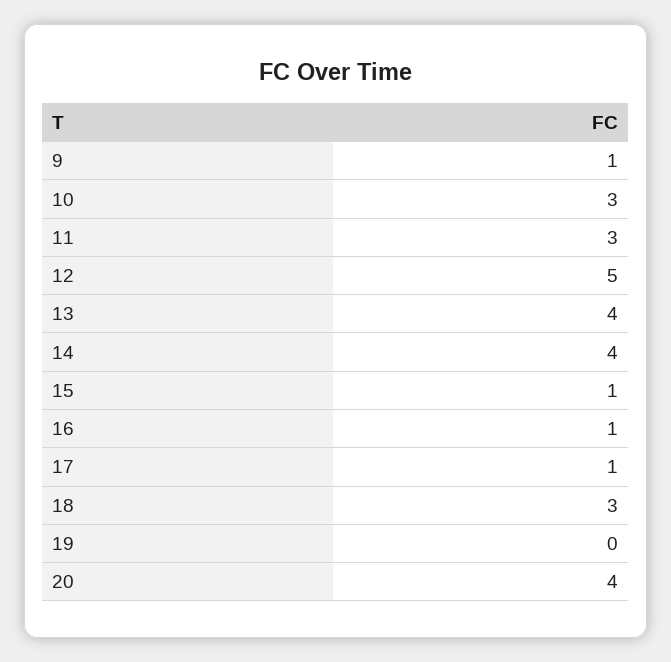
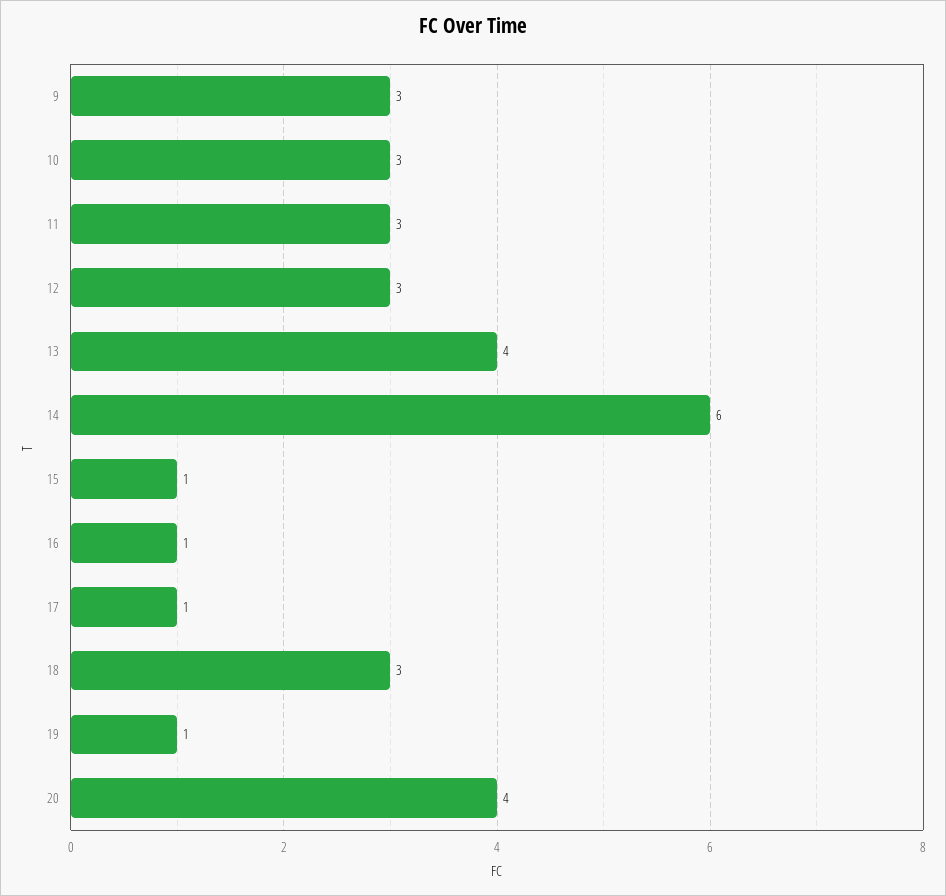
  {
-   "9": 1,
+   "9": 3,
    "10": 3,
    "11": 3,
-   "12": 5,
+   "12": 3,
    "13": 4,
-   "14": 4,
+   "14": 6,
    "15": 1,
    "16": 1,
    "17": 1,
    "18": 3,
-   "19": 0,
+   "19": 1,
    "20": 4
  }

